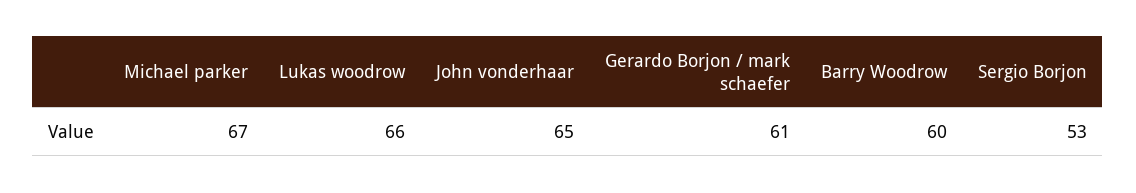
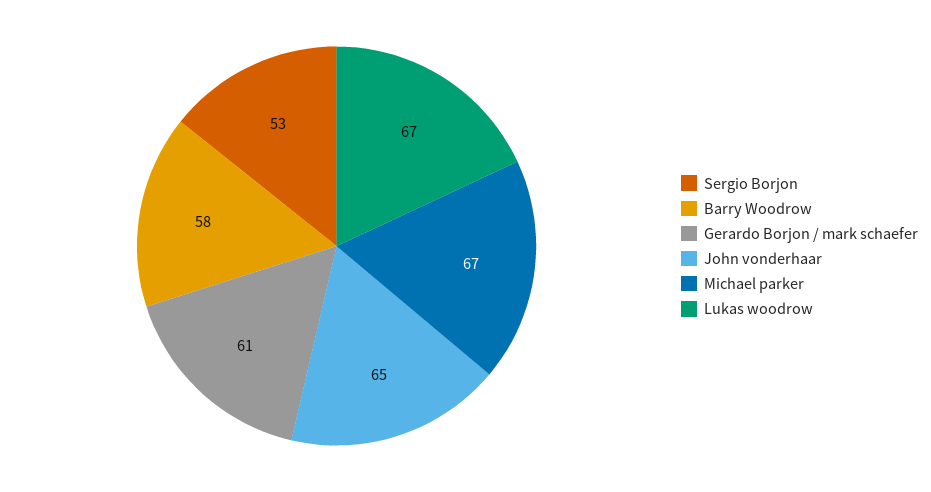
  {
    "Michael parker": 67,
-   "Lukas woodrow": 66,
+   "Lukas woodrow": 67,
    "John vonderhaar": 65,
    "Gerardo Borjon / mark schaefer": 61,
-   "Barry Woodrow": 60,
+   "Barry Woodrow": 58,
    "Sergio Borjon": 53
  }

